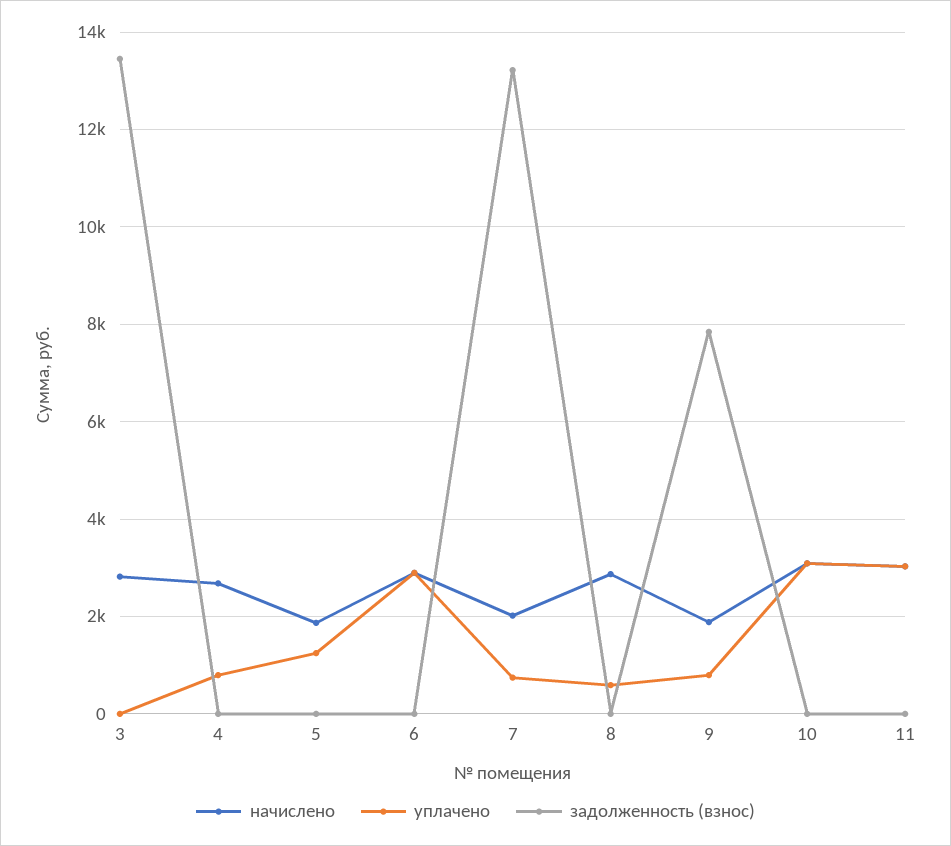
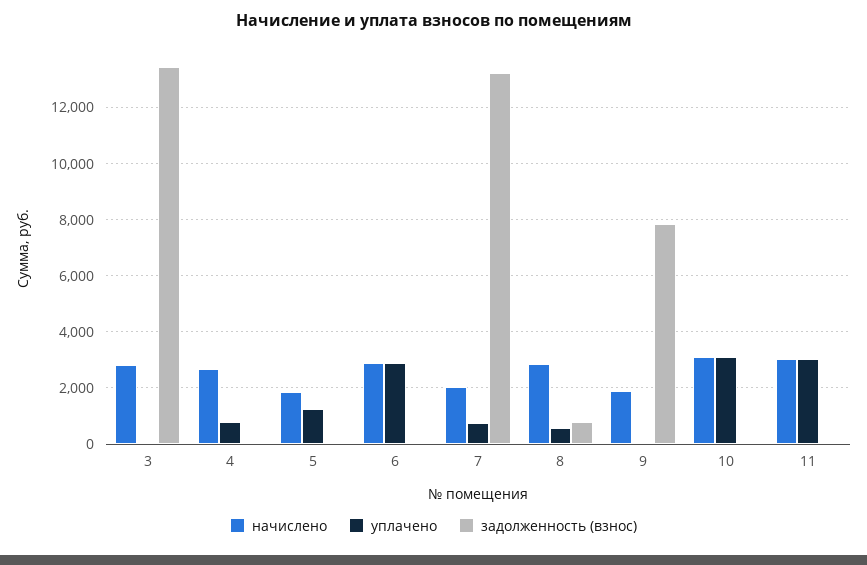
  {
    "начислено": {
      "3": 2800,
      "4": 2600,
      "5": 1800,
      "6": 2800,
      "7": 2000,
      "8": 2800,
      "9": 1800,
      "10": 3000,
      "11": 3000
    },
    "уплачено": {
      "3": 0,
      "4": 800,
      "5": 1200,
      "6": 2800,
      "7": 800,
      "8": 600,
-     "9": 800,
+     "9": 0,
      "10": 3000,
      "11": 3000
    },
    "задолженность (взнос)": {
      "3": 13400,
      "4": 0,
      "5": 0,
      "6": 0,
      "7": 13200,
-     "8": 0,
+     "8": 750,
      "9": 7800,
      "10": 0,
      "11": 0
    }
  }

